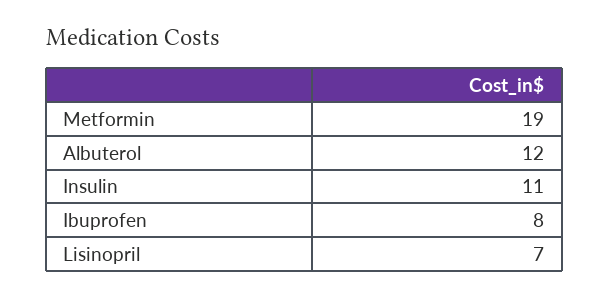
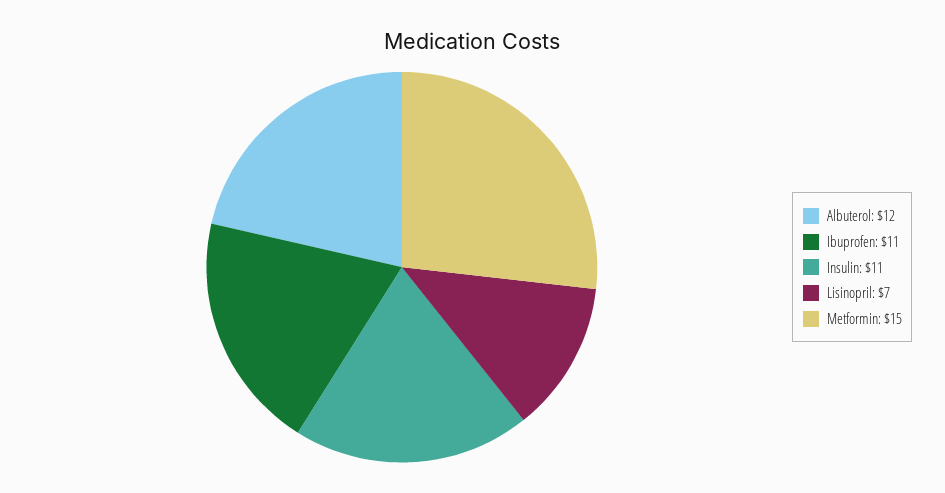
  {
-   "Metformin": 19,
+   "Metformin": 15,
    "Albuterol": 12,
    "Insulin": 11,
-   "Ibuprofen": 8,
+   "Ibuprofen": 11,
    "Lisinopril": 7
  }

